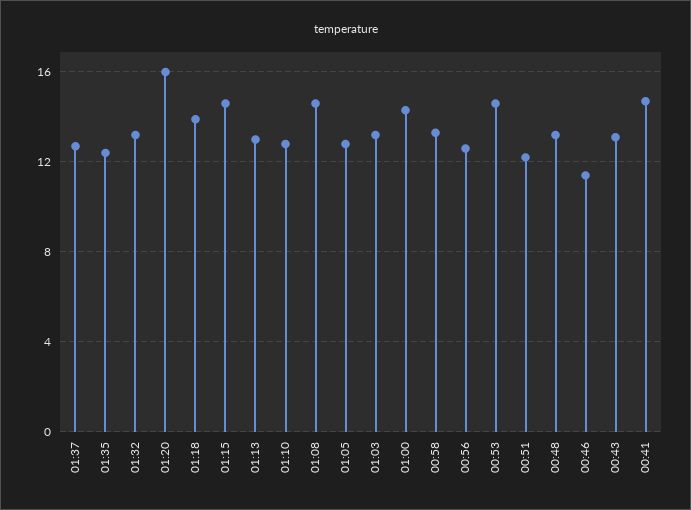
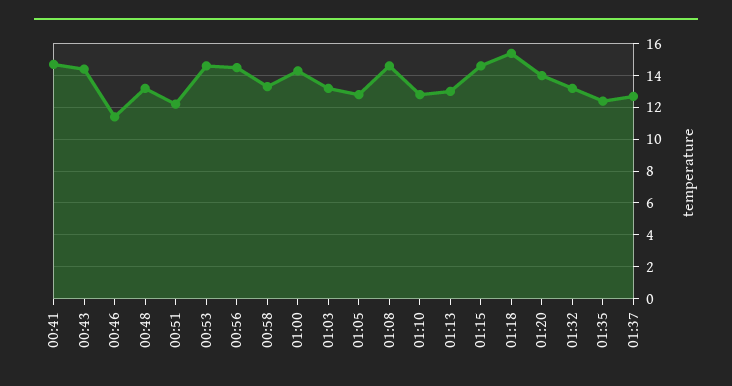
  {
    "01:37": 12.5,
    "01:35": 12.5,
    "01:32": 13,
-   "01:20": 16,
+   "01:20": 14,
-   "01:18": 14,
+   "01:18": 15.5,
    "01:15": 14.5,
    "01:13": 13,
    "01:10": 13,
    "01:08": 14.5,
    "01:05": 13,
    "01:03": 13,
    "01:00": 14.5,
    "00:58": 13.5,
-   "00:56": 12.5,
+   "00:56": 14.5,
    "00:53": 14.5,
    "00:51": 12,
    "00:48": 13,
    "00:46": 11.5,
-   "00:43": 13,
+   "00:43": 14.5,
    "00:41": 14.5
  }

